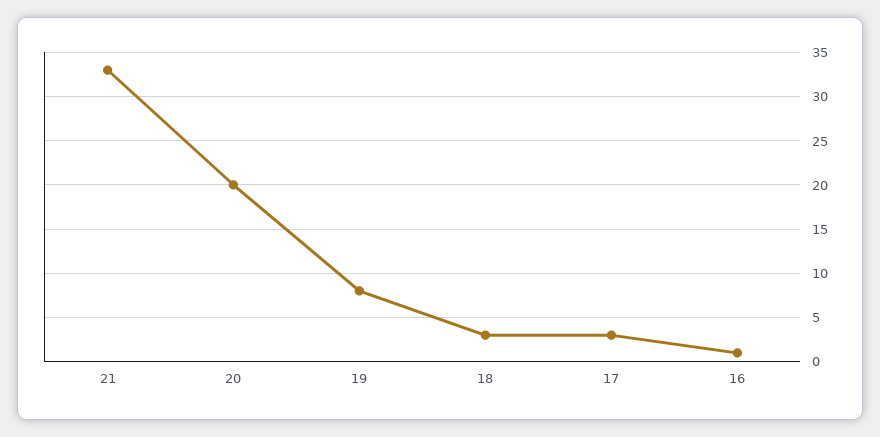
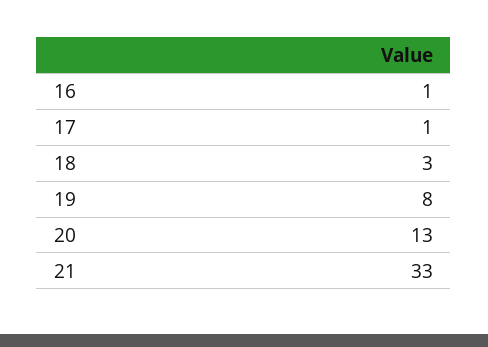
  {
    "21": 33,
-   "20": 20,
+   "20": 13,
    "19": 8,
    "18": 3,
-   "17": 3,
+   "17": 1,
    "16": 1
  }

